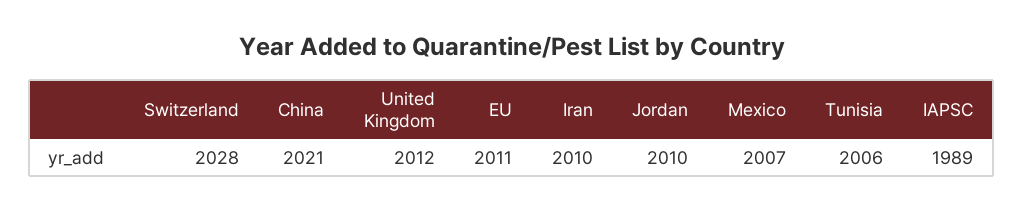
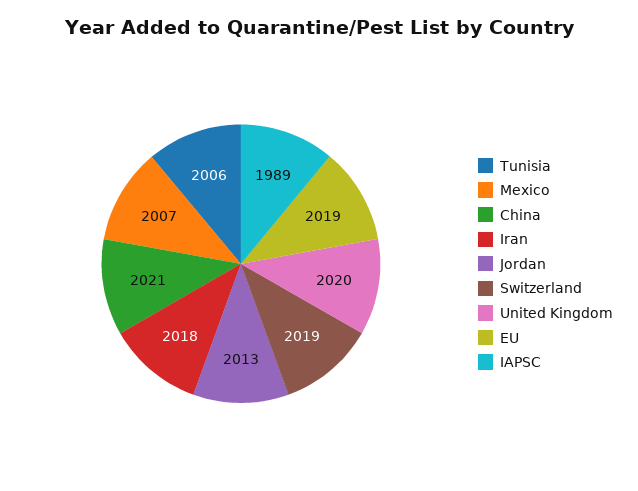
  {
-   "Switzerland": 2028,
+   "Switzerland": 2019,
    "China": 2021,
-   "United Kingdom": 2012,
+   "United Kingdom": 2020,
-   "EU": 2011,
+   "EU": 2019,
-   "Iran": 2010,
+   "Iran": 2018,
-   "Jordan": 2010,
+   "Jordan": 2013,
    "Mexico": 2007,
    "Tunisia": 2006,
    "IAPSC": 1989
  }

